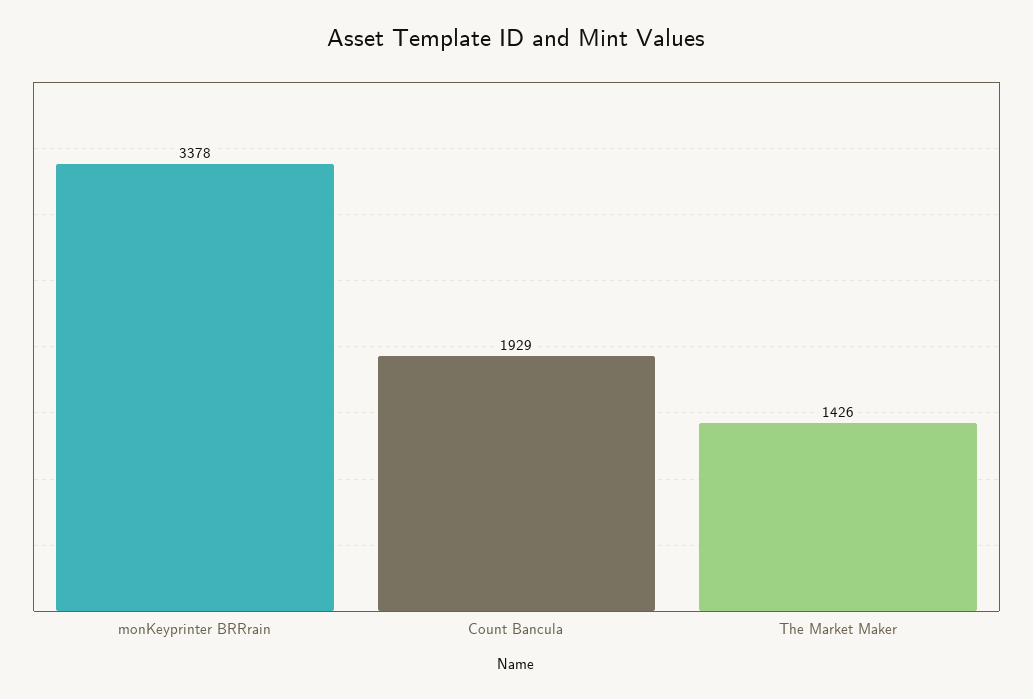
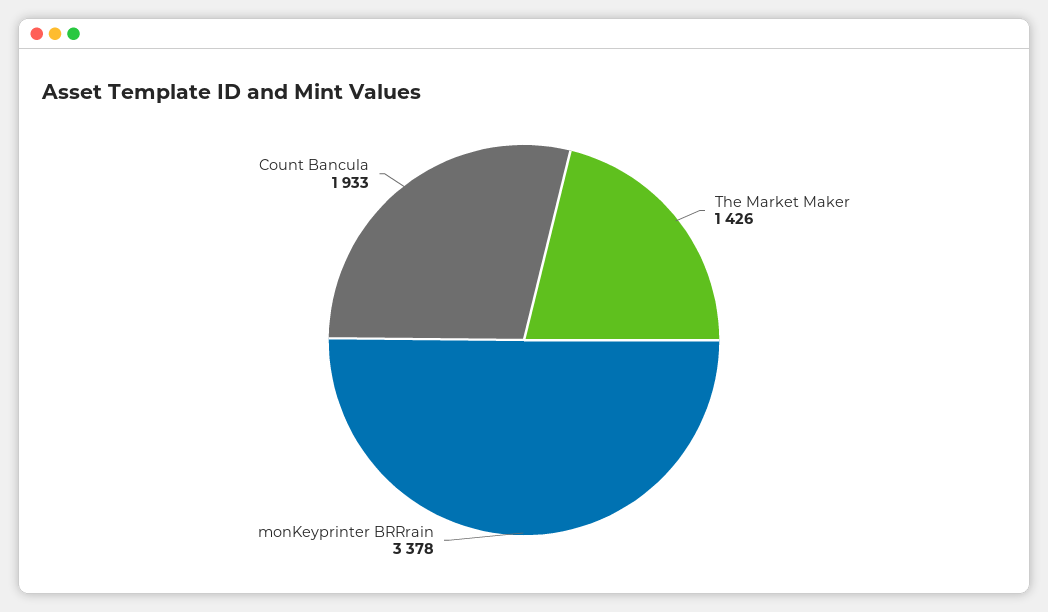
  {
    "monKeyprinter BRRrain": 3378,
-   "Count Bancula": 1929,
+   "Count Bancula": 1933,
    "The Market Maker": 1426
  }

